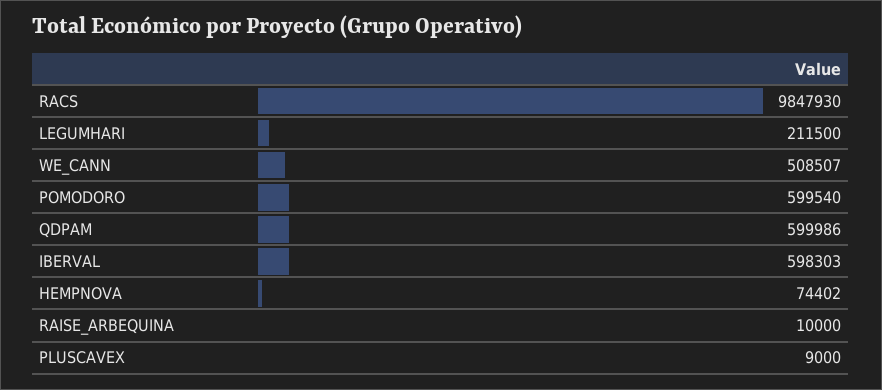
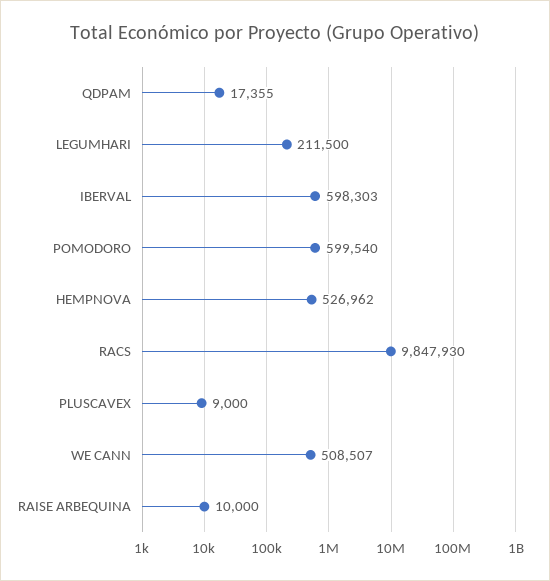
  {
    "RACS": 9847930,
    "LEGUMHARI": 211500,
    "WE_CANN": 508507,
    "POMODORO": 599540,
-   "QDPAM": 599986,
+   "QDPAM": 17355,
    "IBERVAL": 598303,
-   "HEMPNOVA": 74402,
+   "HEMPNOVA": 526962,
    "RAISE_ARBEQUINA": 10000,
    "PLUSCAVEX": 9000
  }

